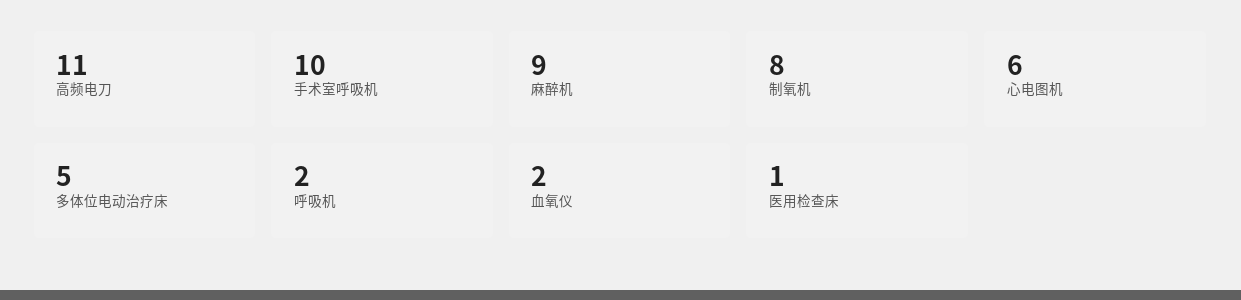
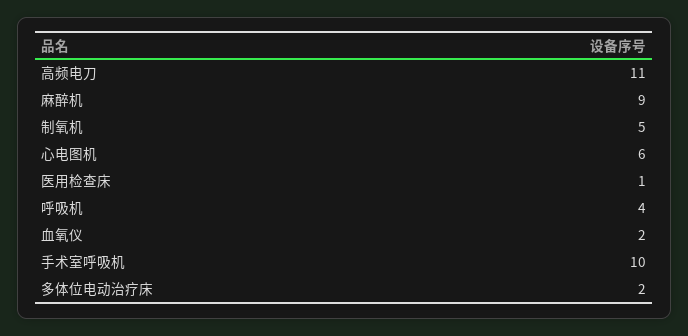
  {
    "高频电刀": 11,
    "手术室呼吸机": 10,
    "麻醉机": 9,
-   "制氧机": 8,
+   "制氧机": 5,
    "心电图机": 6,
-   "多体位电动治疗床": 5,
+   "多体位电动治疗床": 2,
-   "呼吸机": 2,
+   "呼吸机": 4,
    "血氧仪": 2,
    "医用检查床": 1
  }

